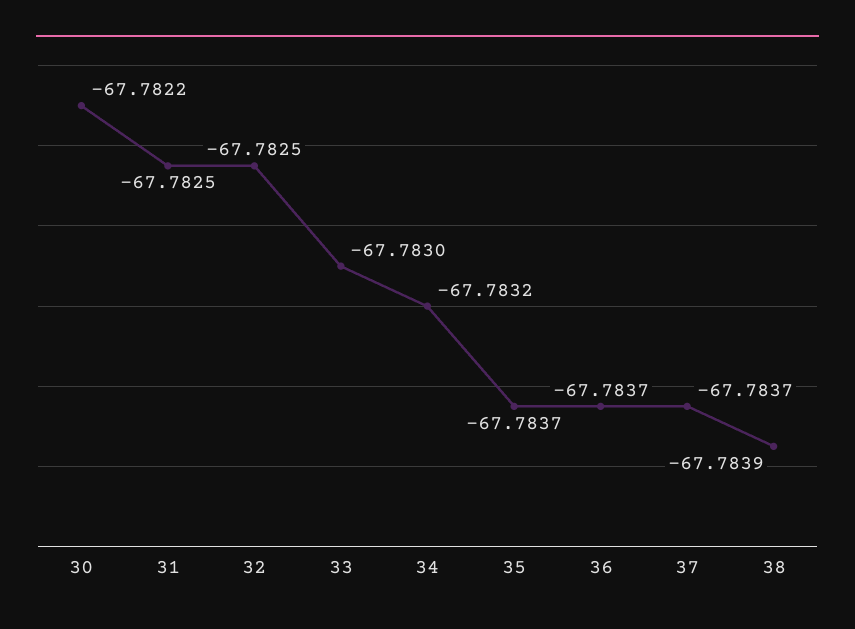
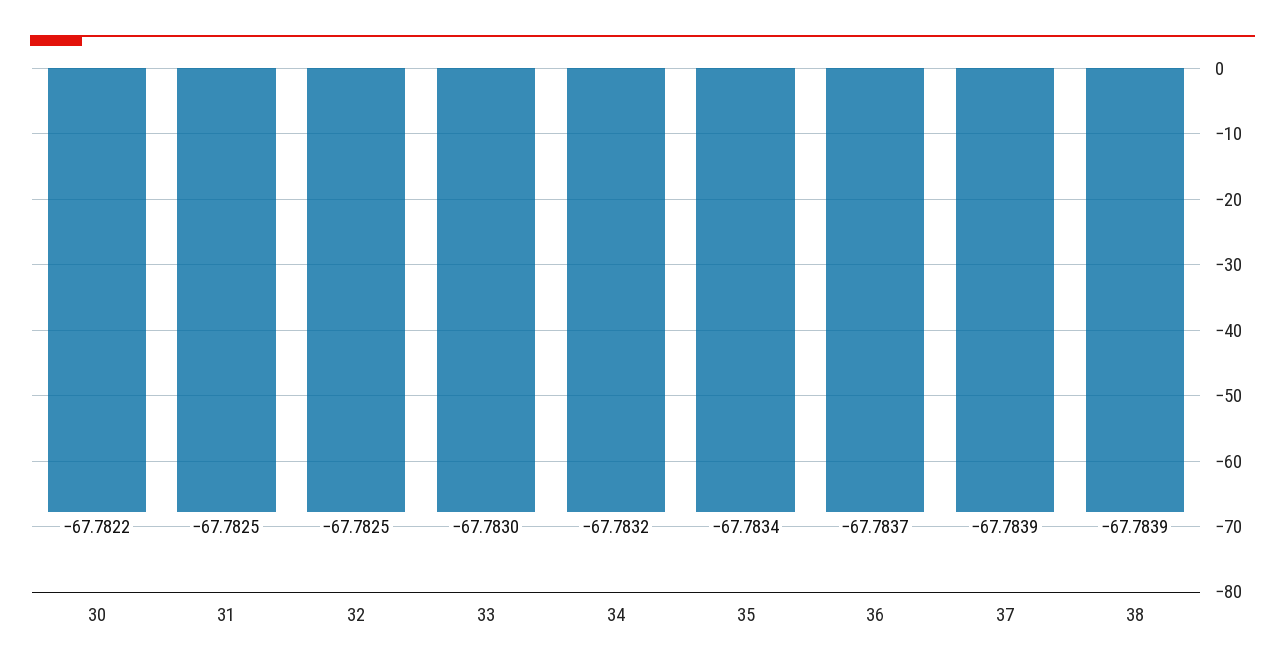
  {
    "30": -67.7822,
    "31": -67.7825,
    "32": -67.7825,
    "33": -67.783,
    "34": -67.7832,
-   "35": -67.7837,
+   "35": -67.7834,
    "36": -67.7837,
-   "37": -67.7837,
+   "37": -67.7839,
    "38": -67.7839
  }

